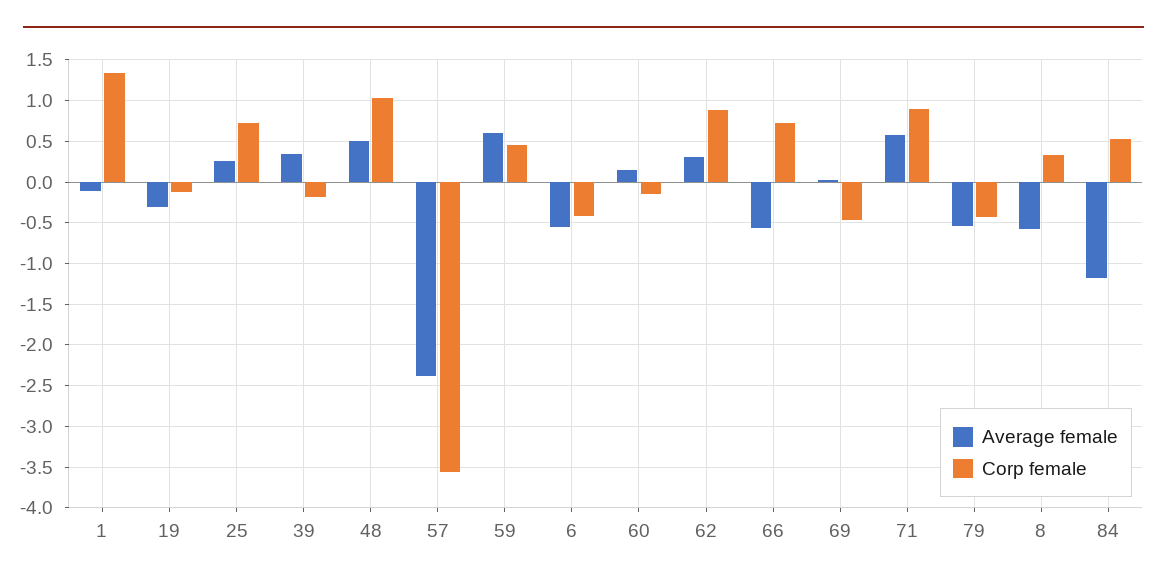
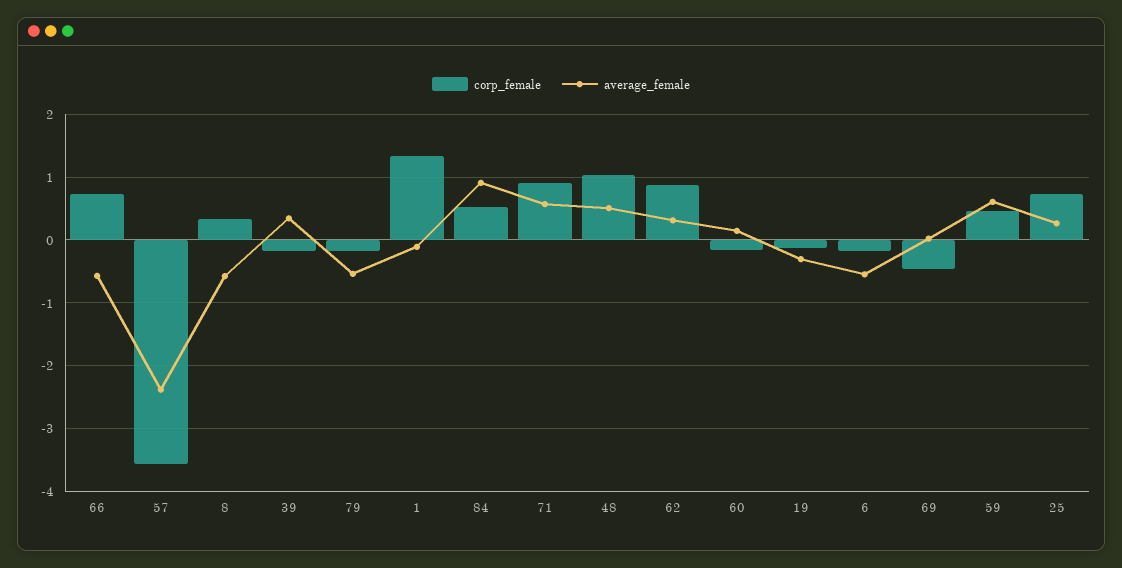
  {
    "Average female": {
      "1": -0.1,
      "19": -0.3,
      "25": 0.3,
      "39": 0.3,
      "48": 0.5,
      "57": -2.4,
      "59": 0.6,
      "6": -0.5,
      "60": 0.1,
      "62": 0.3,
      "66": -0.6,
      "69": 0,
      "71": 0.6,
      "79": -0.5,
      "8": -0.6,
-     "84": -1.2
+     "84": 0.9
    },
    "Corp female": {
      "1": 1.3,
      "19": -0.1,
      "25": 0.7,
      "39": -0.2,
      "48": 1,
      "57": -3.6,
      "59": 0.5,
-     "6": -0.4,
+     "6": -0.2,
      "60": -0.2,
      "62": 0.9,
      "66": 0.7,
      "69": -0.5,
      "71": 0.9,
-     "79": -0.4,
+     "79": -0.2,
      "8": 0.3,
      "84": 0.5
    }
  }

